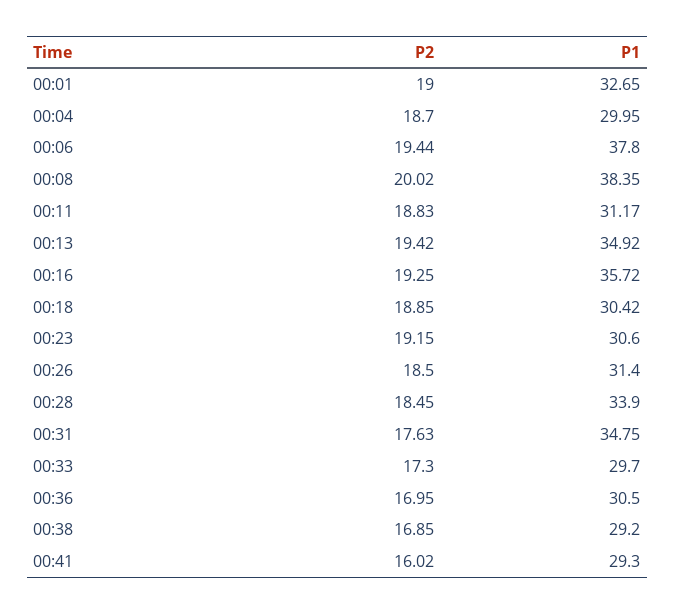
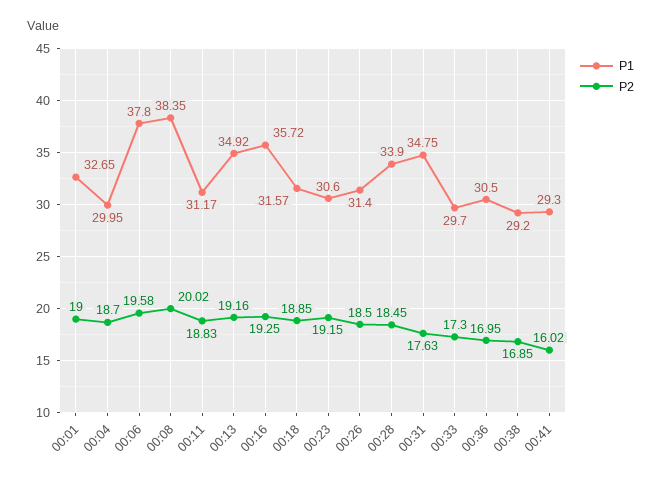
  {
    "P2": {
      "00:01": 19,
      "00:04": 18.7,
-     "00:06": 19.44,
+     "00:06": 19.58,
      "00:08": 20.02,
      "00:11": 18.83,
-     "00:13": 19.42,
+     "00:13": 19.16,
      "00:16": 19.25,
      "00:18": 18.85,
      "00:23": 19.15,
      "00:26": 18.5,
      "00:28": 18.45,
      "00:31": 17.63,
      "00:33": 17.3,
      "00:36": 16.95,
      "00:38": 16.85,
      "00:41": 16.02
    },
    "P1": {
      "00:01": 32.65,
      "00:04": 29.95,
      "00:06": 37.8,
      "00:08": 38.35,
      "00:11": 31.17,
      "00:13": 34.92,
      "00:16": 35.72,
-     "00:18": 30.42,
+     "00:18": 31.57,
      "00:23": 30.6,
      "00:26": 31.4,
      "00:28": 33.9,
      "00:31": 34.75,
      "00:33": 29.7,
      "00:36": 30.5,
      "00:38": 29.2,
      "00:41": 29.3
    }
  }

